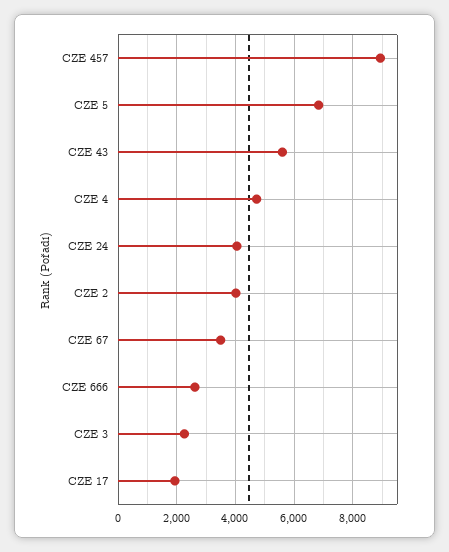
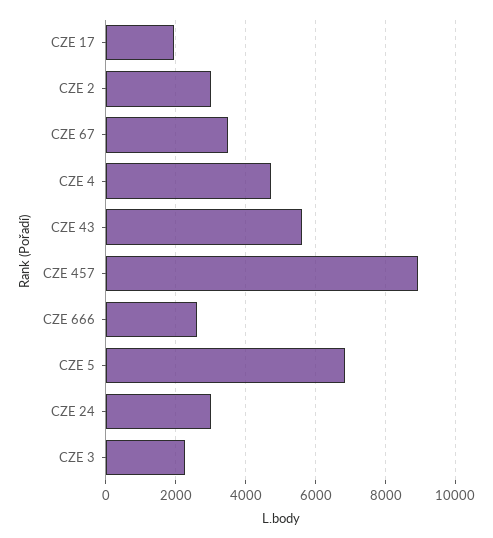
  {
    "CZE 457": 9000,
    "CZE 5": 6800,
    "CZE 43": 5600,
    "CZE 4": 4800,
-   "CZE 24": 4000,
+   "CZE 24": 3000,
-   "CZE 2": 4000,
+   "CZE 2": 3000,
    "CZE 67": 3400,
    "CZE 666": 2600,
    "CZE 3": 2200,
    "CZE 17": 2000
  }

